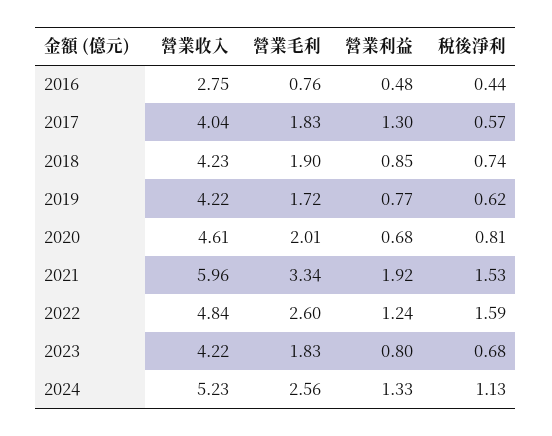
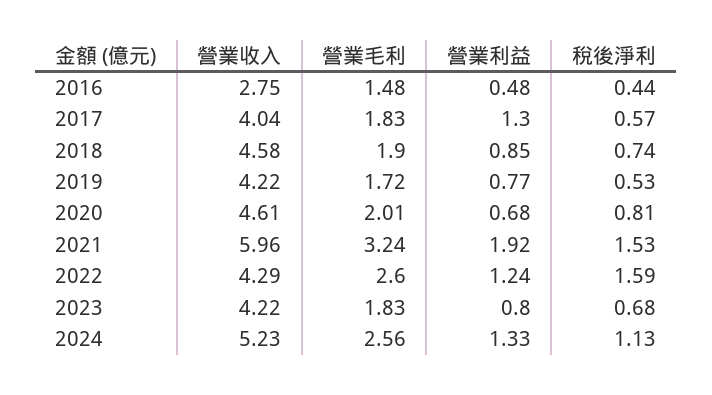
  {
    "營業收入": {
      "2016": 2.75,
      "2017": 4.04,
-     "2018": 4.23,
+     "2018": 4.58,
      "2019": 4.22,
      "2020": 4.61,
      "2021": 5.96,
-     "2022": 4.84,
+     "2022": 4.29,
      "2023": 4.22,
      "2024": 5.23
    },
    "營業毛利": {
-     "2016": 0.76,
+     "2016": 1.48,
      "2017": 1.83,
      "2018": 1.9,
      "2019": 1.72,
      "2020": 2.01,
-     "2021": 3.34,
+     "2021": 3.24,
      "2022": 2.6,
      "2023": 1.83,
      "2024": 2.56
    },
    "營業利益": {
      "2016": 0.48,
      "2017": 1.3,
      "2018": 0.85,
      "2019": 0.77,
      "2020": 0.68,
      "2021": 1.92,
      "2022": 1.24,
      "2023": 0.8,
      "2024": 1.33
    },
    "稅後淨利": {
      "2016": 0.44,
      "2017": 0.57,
      "2018": 0.74,
-     "2019": 0.62,
+     "2019": 0.53,
      "2020": 0.81,
      "2021": 1.53,
      "2022": 1.59,
      "2023": 0.68,
      "2024": 1.13
    }
  }

